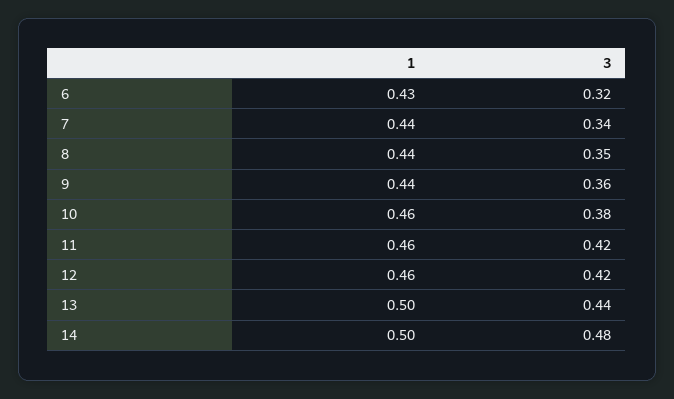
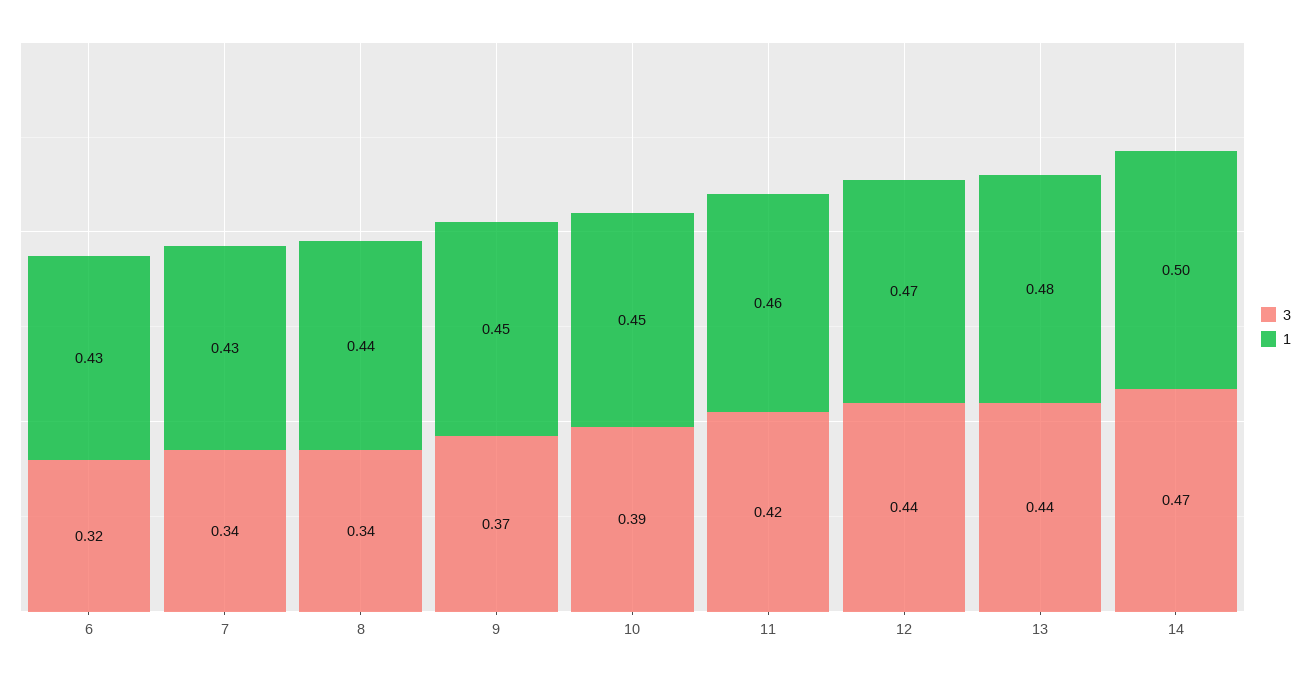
  {
    "1": {
      "6": 0.43,
-     "7": 0.44,
+     "7": 0.43,
      "8": 0.44,
-     "9": 0.44,
+     "9": 0.45,
-     "10": 0.46,
+     "10": 0.45,
      "11": 0.46,
-     "12": 0.46,
+     "12": 0.47,
-     "13": 0.5,
+     "13": 0.48,
      "14": 0.5
    },
    "3": {
      "6": 0.32,
      "7": 0.34,
-     "8": 0.35,
+     "8": 0.34,
-     "9": 0.36,
+     "9": 0.37,
-     "10": 0.38,
+     "10": 0.39,
      "11": 0.42,
-     "12": 0.42,
+     "12": 0.44,
      "13": 0.44,
-     "14": 0.48
+     "14": 0.47
    }
  }

